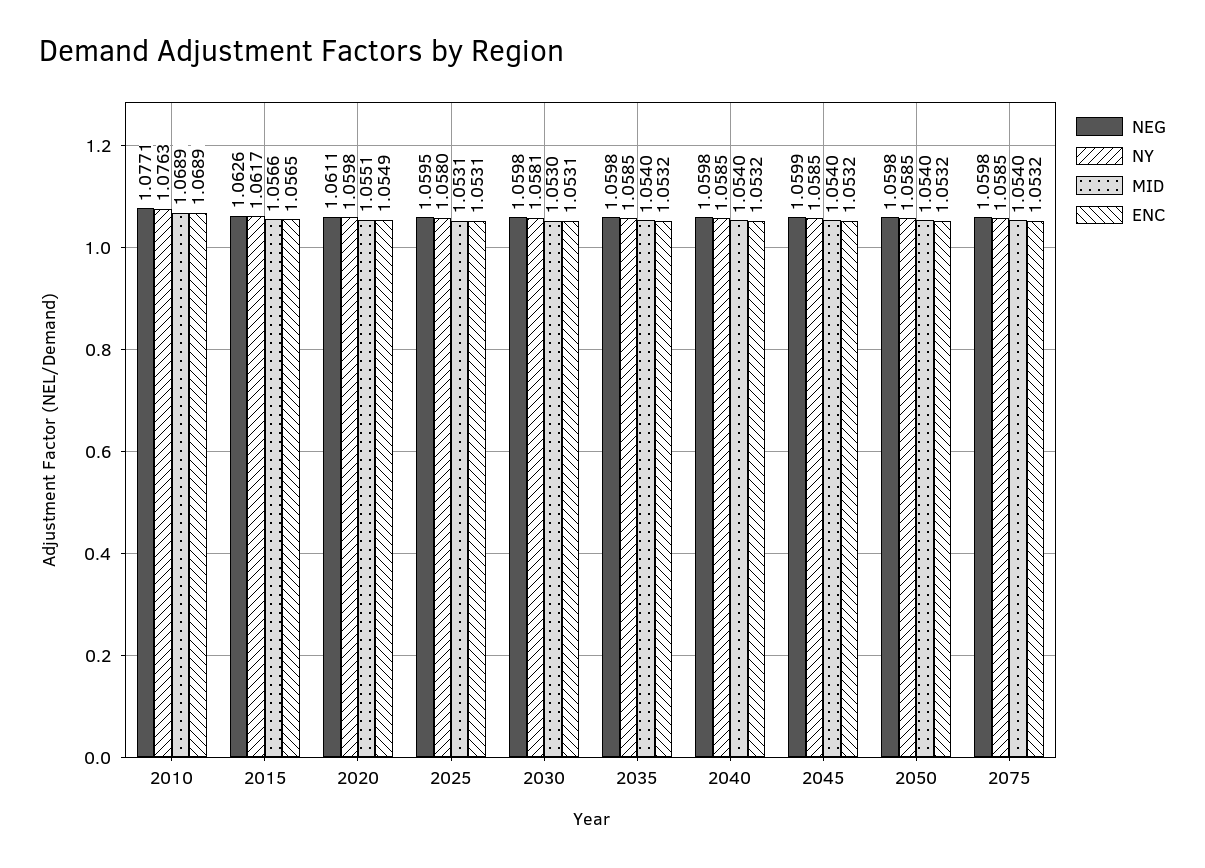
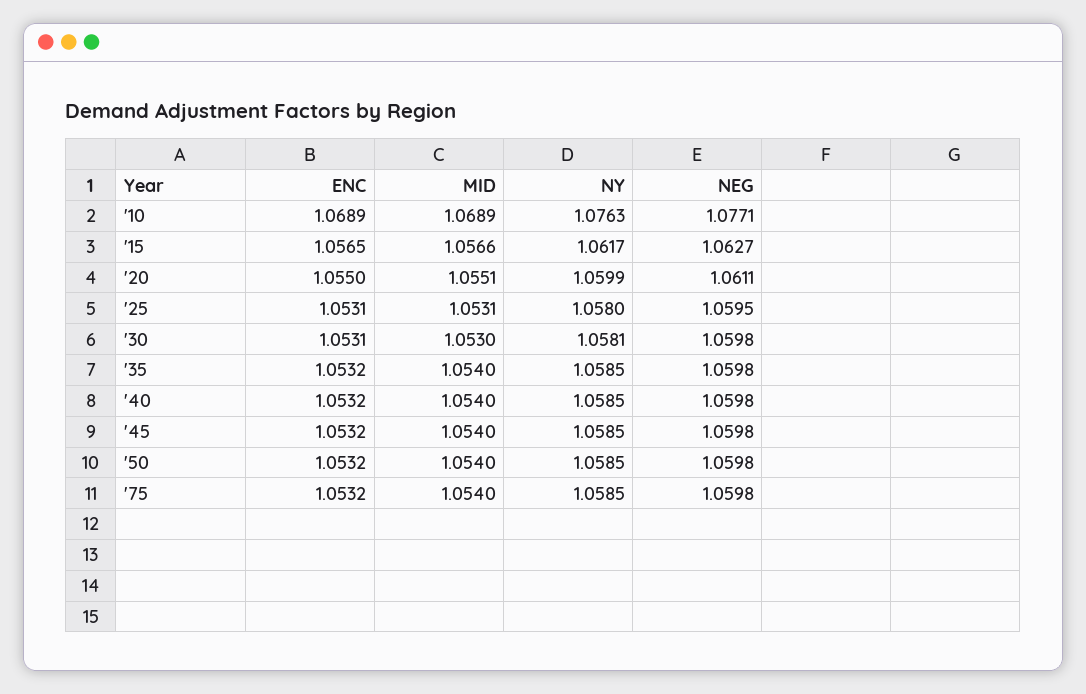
  {
    "NEG": {
      "2010": 1.0771,
-     "2015": 1.0626,
+     "2015": 1.0627,
      "2020": 1.0611,
      "2025": 1.0595,
      "2030": 1.0598,
      "2035": 1.0598,
      "2040": 1.0598,
-     "2045": 1.0599,
+     "2045": 1.0598,
      "2050": 1.0598,
      "2075": 1.0598
    },
    "NY": {
      "2010": 1.0763,
      "2015": 1.0617,
-     "2020": 1.0598,
+     "2020": 1.0599,
      "2025": 1.058,
      "2030": 1.0581,
      "2035": 1.0585,
      "2040": 1.0585,
      "2045": 1.0585,
      "2050": 1.0585,
      "2075": 1.0585
    },
    "MID": {
      "2010": 1.0689,
      "2015": 1.0566,
      "2020": 1.0551,
      "2025": 1.0531,
      "2030": 1.053,
      "2035": 1.054,
      "2040": 1.054,
      "2045": 1.054,
      "2050": 1.054,
      "2075": 1.054
    },
    "ENC": {
      "2010": 1.0689,
      "2015": 1.0565,
-     "2020": 1.0549,
+     "2020": 1.055,
      "2025": 1.0531,
      "2030": 1.0531,
      "2035": 1.0532,
      "2040": 1.0532,
      "2045": 1.0532,
      "2050": 1.0532,
      "2075": 1.0532
    }
  }

